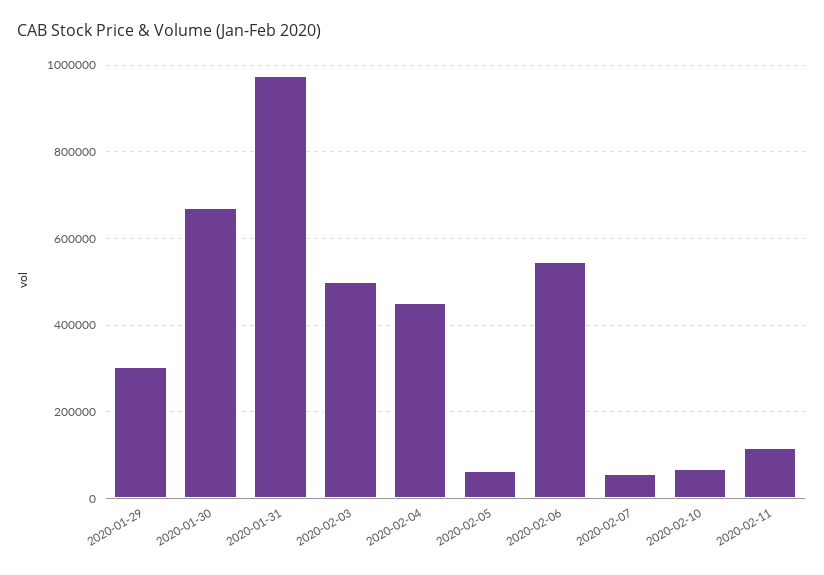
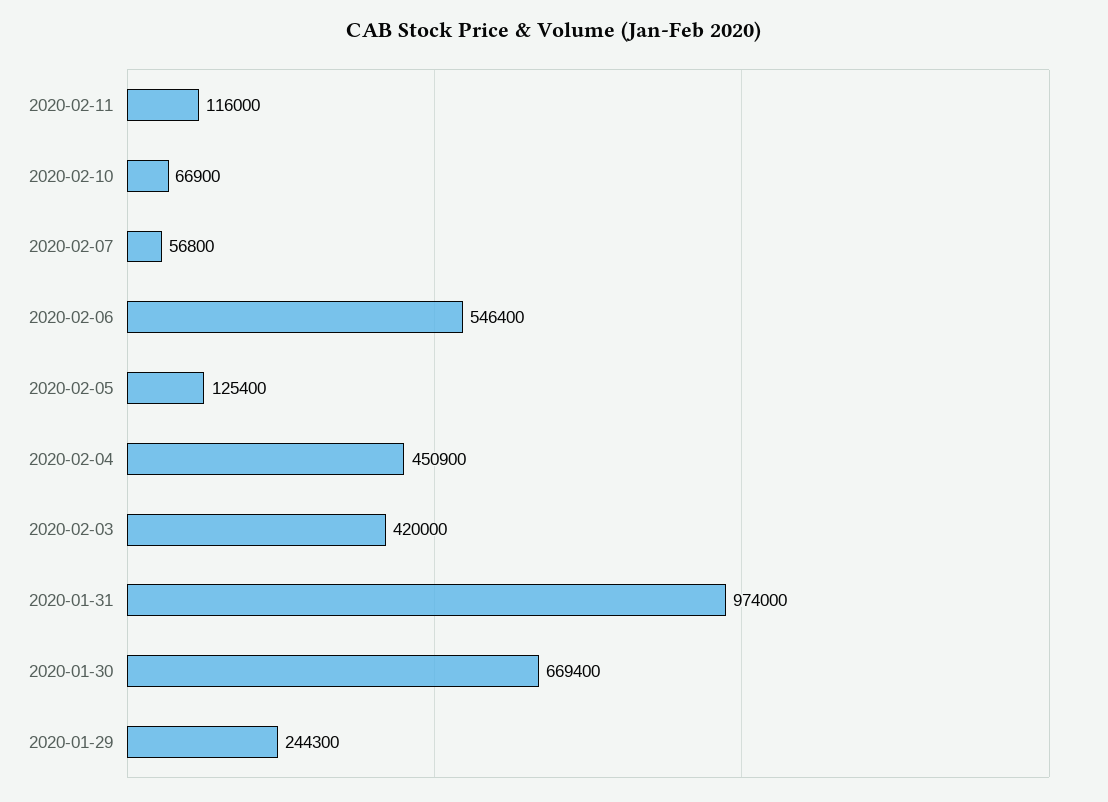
  {
-   "2020-01-29": 300000,
+   "2020-01-29": 244300,
    "2020-01-30": 669400,
    "2020-01-31": 974000,
-   "2020-02-03": 500000,
+   "2020-02-03": 420000,
    "2020-02-04": 450900,
-   "2020-02-05": 60000,
+   "2020-02-05": 125400,
    "2020-02-06": 546400,
    "2020-02-07": 56800,
    "2020-02-10": 66900,
    "2020-02-11": 116000
  }

